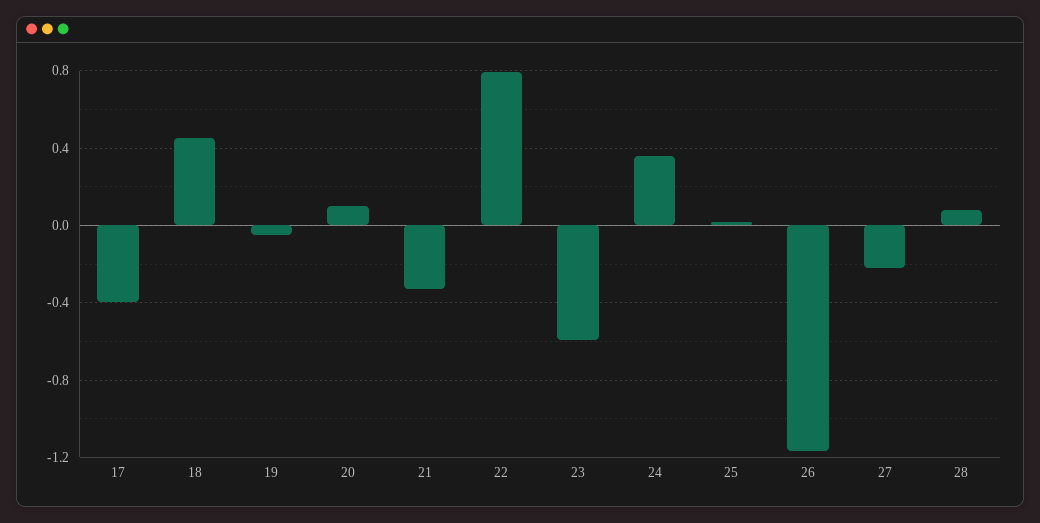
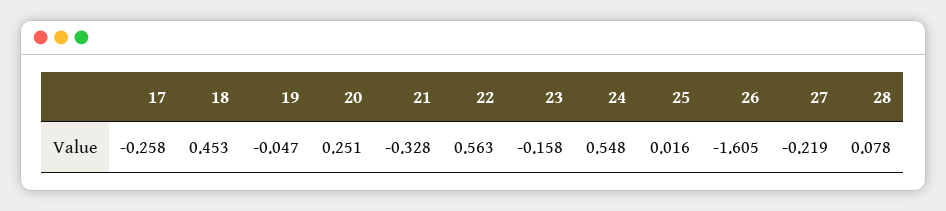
  {
-   "17": -0.4,
+   "17": -0.258,
    "18": 0.453,
    "19": -0.047,
-   "20": 0.1,
+   "20": 0.251,
    "21": -0.328,
-   "22": 0.8,
+   "22": 0.563,
-   "23": -0.6,
+   "23": -0.158,
-   "24": 0.35,
+   "24": 0.548,
    "25": 0.016,
-   "26": -1.15,
+   "26": -1.605,
    "27": -0.219,
    "28": 0.078
  }

